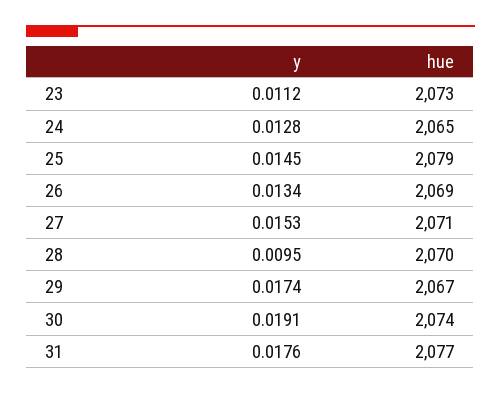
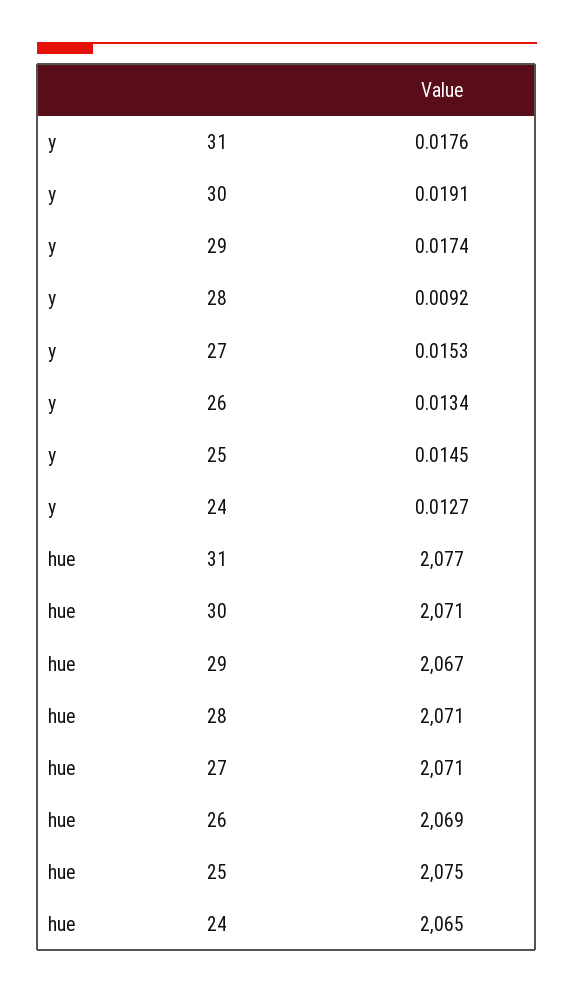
  {
    "y": {
-     "23": 0.0112,
-     "24": 0.0128,
+     "24": 0.0127,
      "25": 0.0145,
      "26": 0.0134,
      "27": 0.0153,
-     "28": 0.0095,
+     "28": 0.0092,
      "29": 0.0174,
      "30": 0.0191,
      "31": 0.0176
    },
    "hue": {
-     "23": 2073,
      "24": 2065,
-     "25": 2079,
+     "25": 2075,
      "26": 2069,
      "27": 2071,
-     "28": 2070,
+     "28": 2071,
      "29": 2067,
-     "30": 2074,
+     "30": 2071,
      "31": 2077
    }
  }

